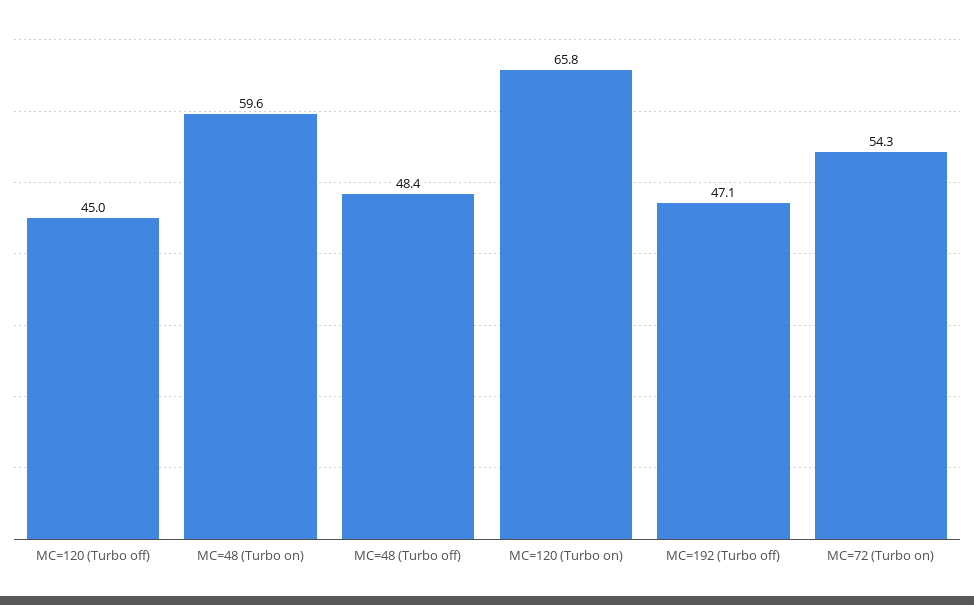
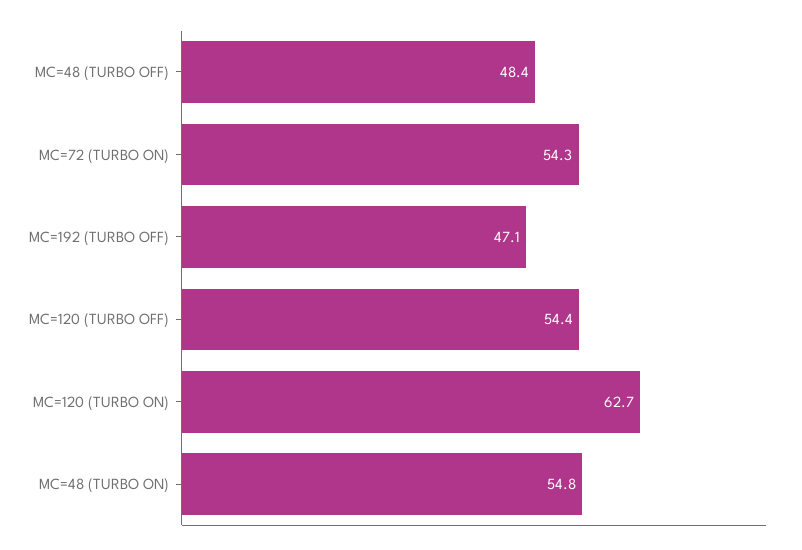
  {
-   "MC=120 (Turbo off)": 45,
+   "MC=120 (Turbo off)": 54.4,
-   "MC=48 (Turbo on)": 59.6,
+   "MC=48 (Turbo on)": 54.8,
    "MC=48 (Turbo off)": 48.4,
-   "MC=120 (Turbo on)": 65.8,
+   "MC=120 (Turbo on)": 62.7,
    "MC=192 (Turbo off)": 47.1,
    "MC=72 (Turbo on)": 54.3
  }

